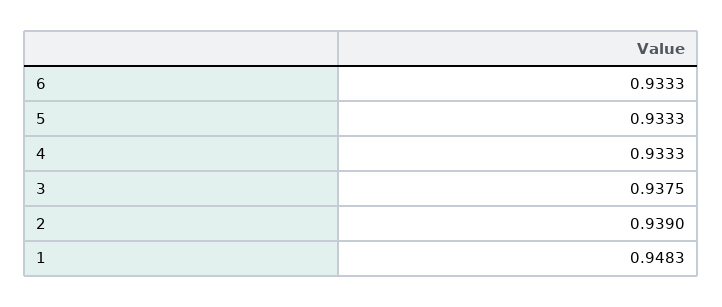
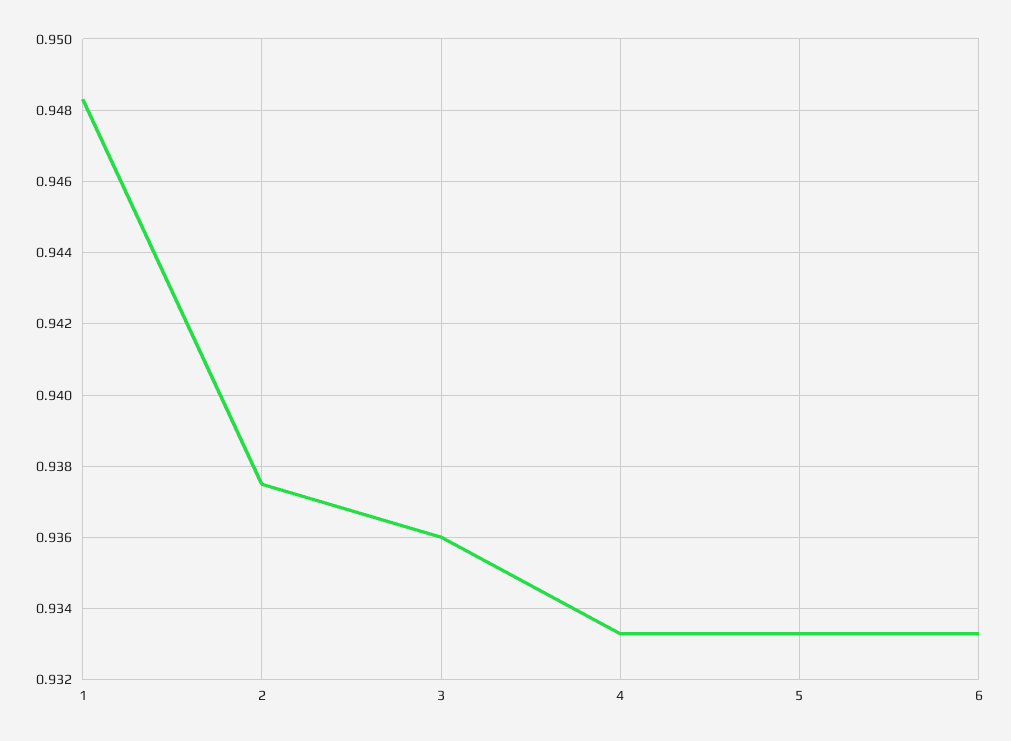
  {
    "6": 0.9333,
    "5": 0.9333,
    "4": 0.9333,
-   "3": 0.9375,
+   "3": 0.936,
-   "2": 0.939,
+   "2": 0.9375,
    "1": 0.9483
  }

